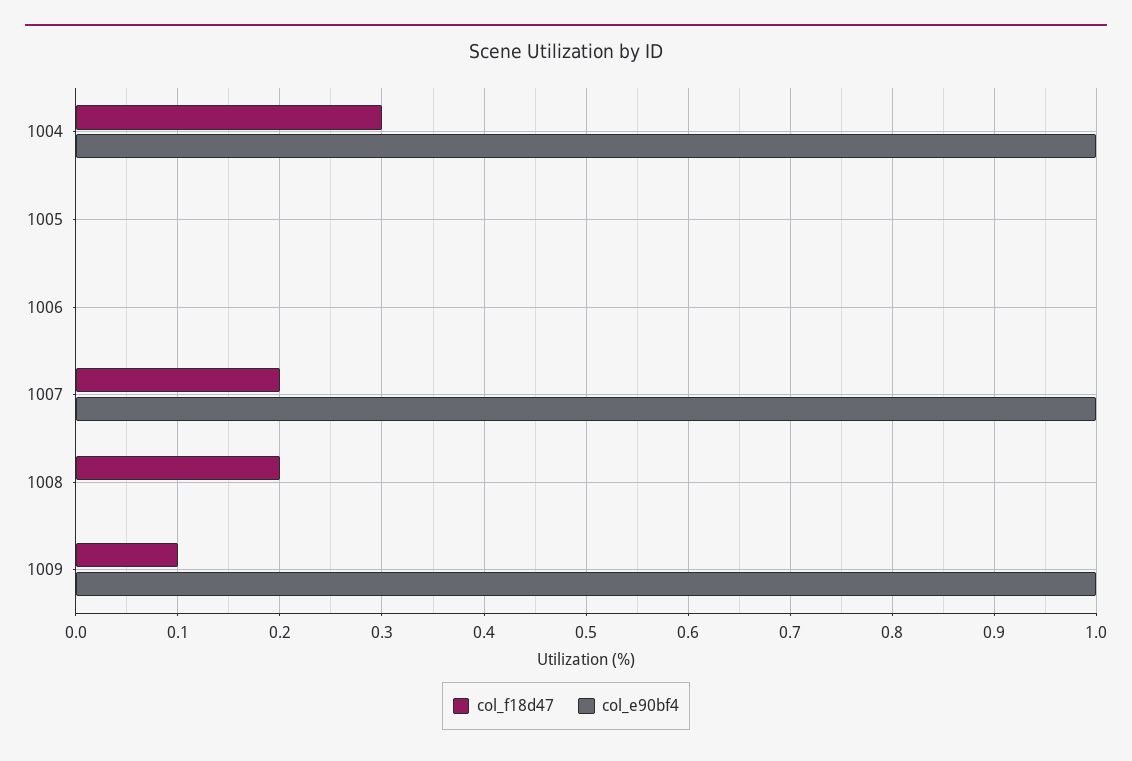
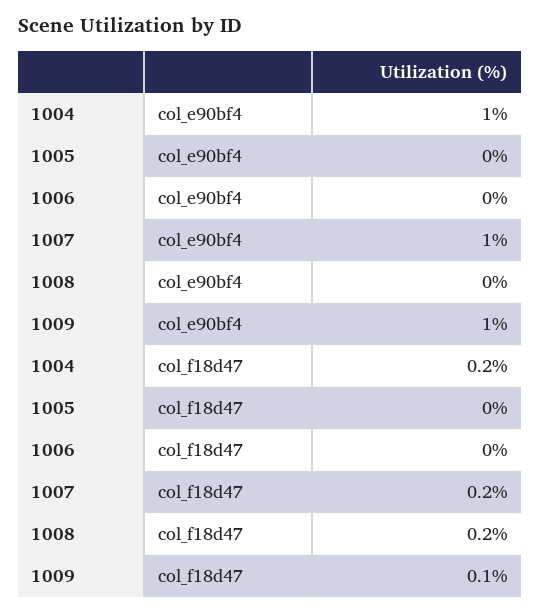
  {
    "col_f18d47": {
-     "1004": 0.3,
+     "1004": 0.2,
      "1005": 0,
      "1006": 0,
      "1007": 0.2,
      "1008": 0.2,
      "1009": 0.1
    },
    "col_e90bf4": {
      "1004": 1,
      "1005": 0,
      "1006": 0,
      "1007": 1,
      "1008": 0,
      "1009": 1
    }
  }

